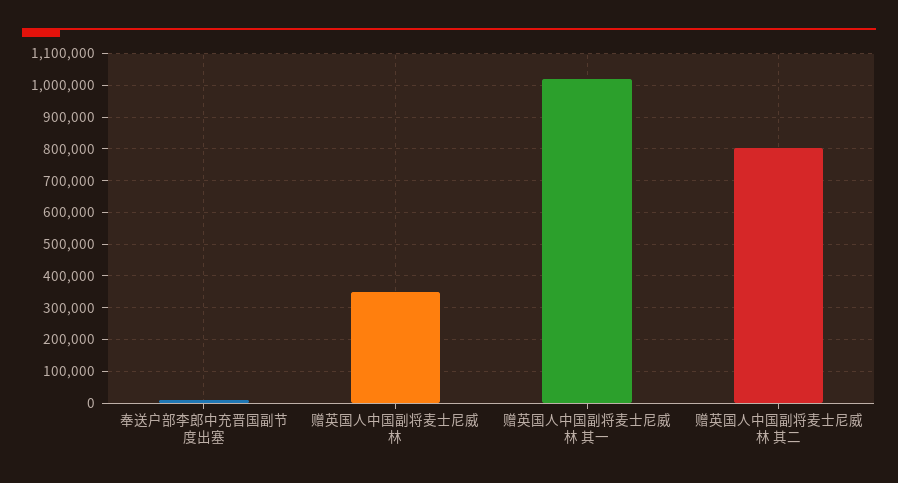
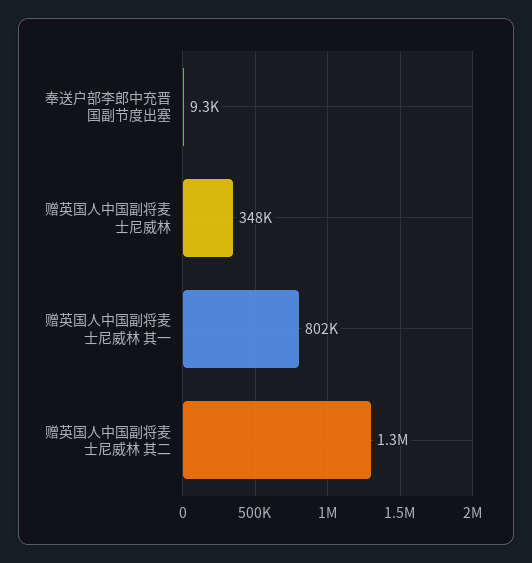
  {
    "奉送户部李郎中充晋国副节度出塞": 9300,
    "赠英国人中国副将麦士尼威林": 348000,
-   "赠英国人中国副将麦士尼威林 其一": 1020000,
+   "赠英国人中国副将麦士尼威林 其一": 802000,
-   "赠英国人中国副将麦士尼威林 其二": 800000
+   "赠英国人中国副将麦士尼威林 其二": 1300000
  }

